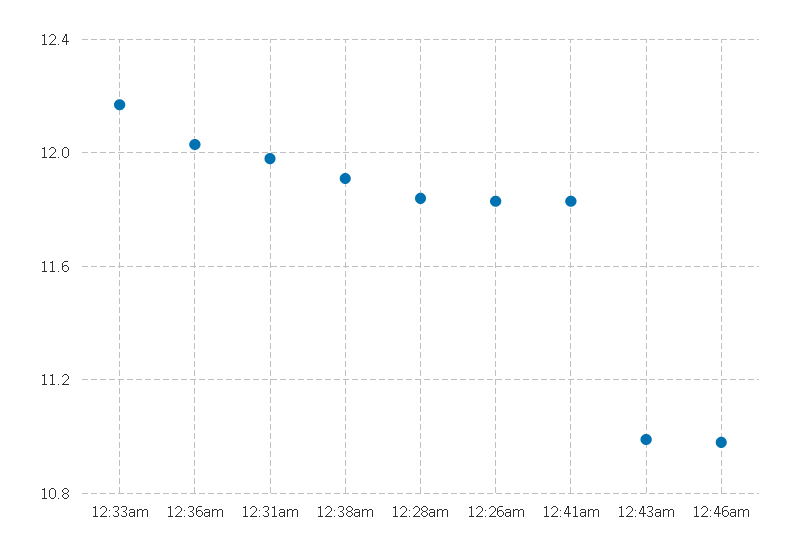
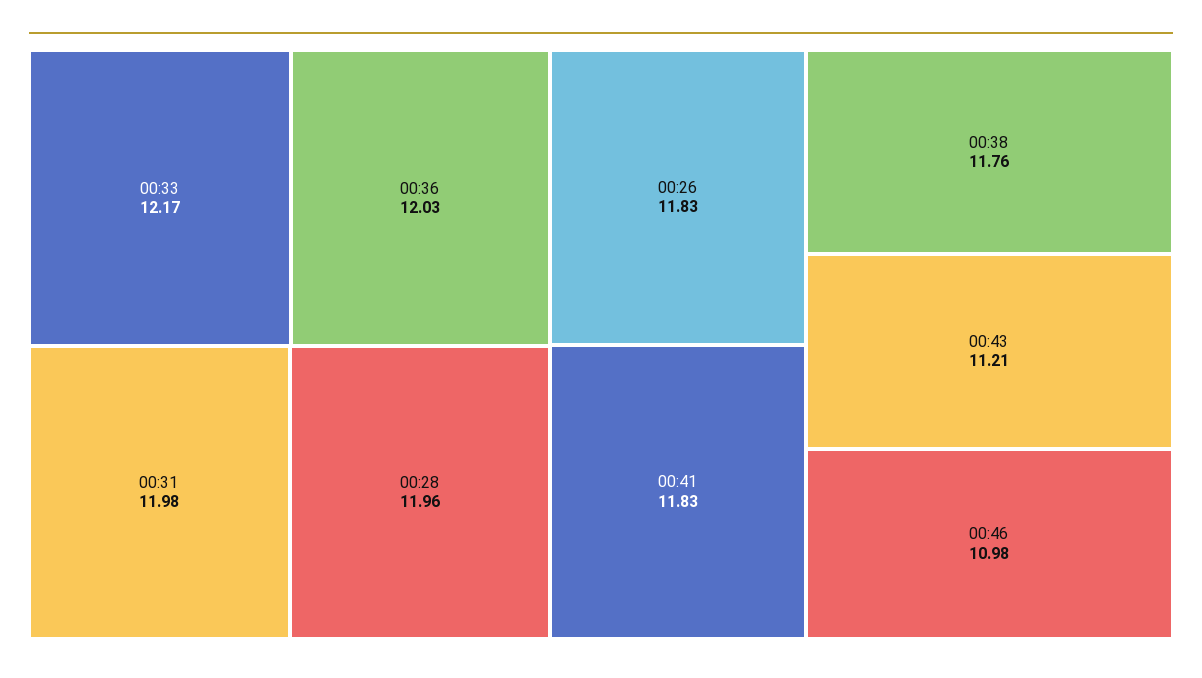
  {
    "12:33am": 12.17,
    "12:36am": 12.03,
    "12:31am": 11.98,
-   "12:38am": 11.9,
+   "12:38am": 11.76,
-   "12:28am": 11.85,
+   "12:28am": 11.96,
    "12:26am": 11.83,
    "12:41am": 11.83,
-   "12:43am": 11,
+   "12:43am": 11.21,
    "12:46am": 10.98
  }

